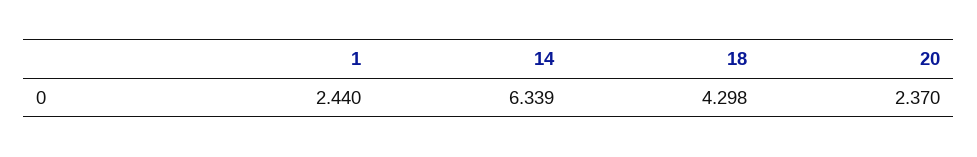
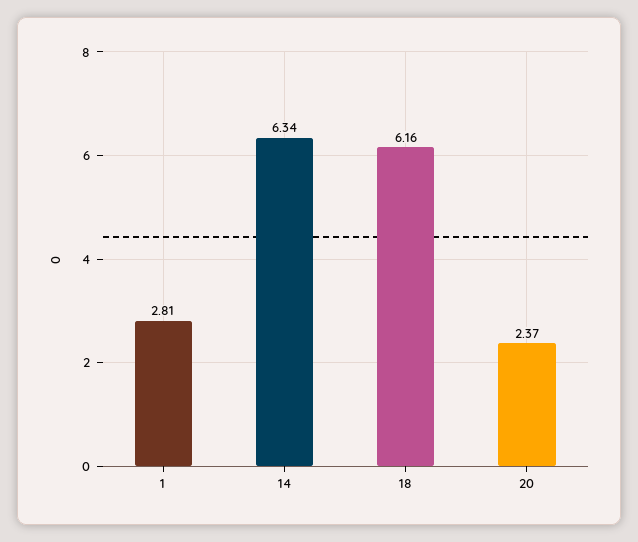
  {
-   "1": 2.44,
+   "1": 2.81,
    "14": 6.339,
-   "18": 4.298,
+   "18": 6.16,
    "20": 2.37
  }

